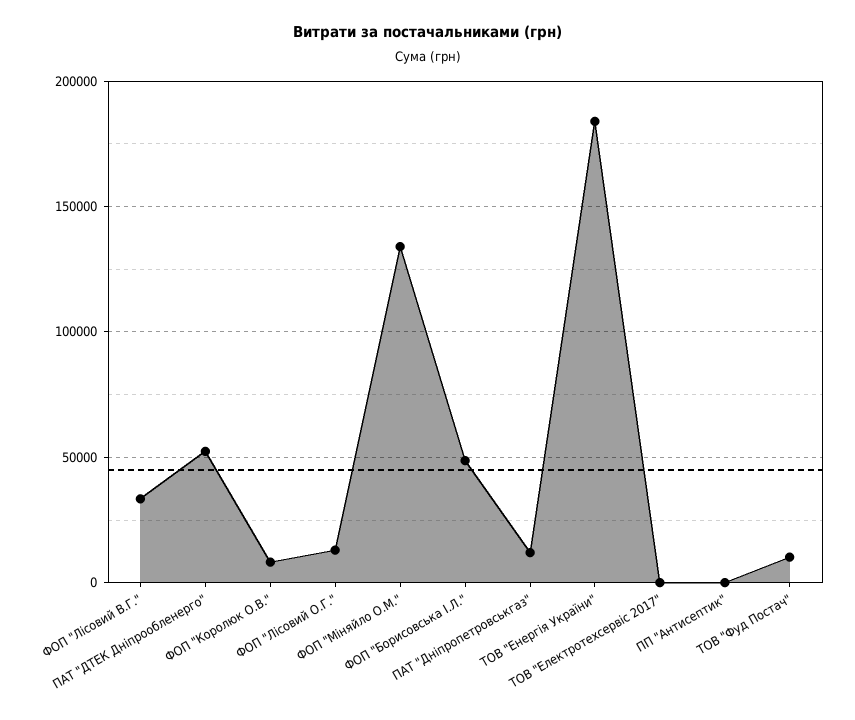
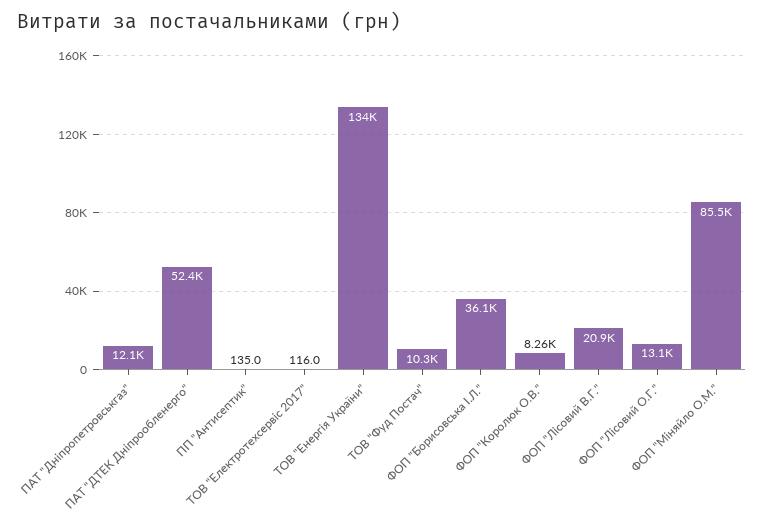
  {
-   "ФОП \"Лісовий В.Г.\"": 35000,
+   "ФОП \"Лісовий В.Г.\"": 20900,
    "ПАТ \"ДТЕК Дніпрообленерго\"": 52400,
    "ФОП \"Королюк О.В.\"": 8260,
    "ФОП \"Лісовий О.Г.\"": 13100,
-   "ФОП \"Міняйло О.М.\"": 135000,
+   "ФОП \"Міняйло О.М.\"": 85500,
-   "ФОП \"Борисовська І.Л.\"": 50000,
+   "ФОП \"Борисовська І.Л.\"": 36100,
    "ПАТ \"Дніпропетровськгаз\"": 12100,
-   "ТОВ \"Енергія України\"": 185000,
+   "ТОВ \"Енергія України\"": 134000,
    "ТОВ \"Електротехсервіс 2017\"": 116,
    "ПП \"Антисептик\"": 135,
    "ТОВ \"Фуд Постач\"": 10300
  }

